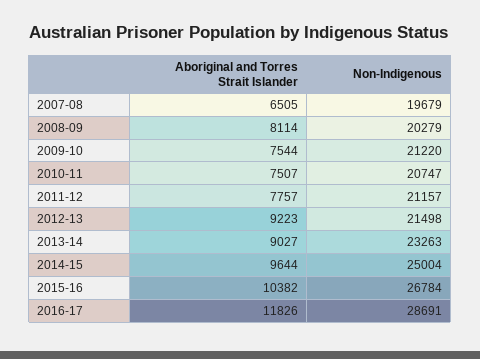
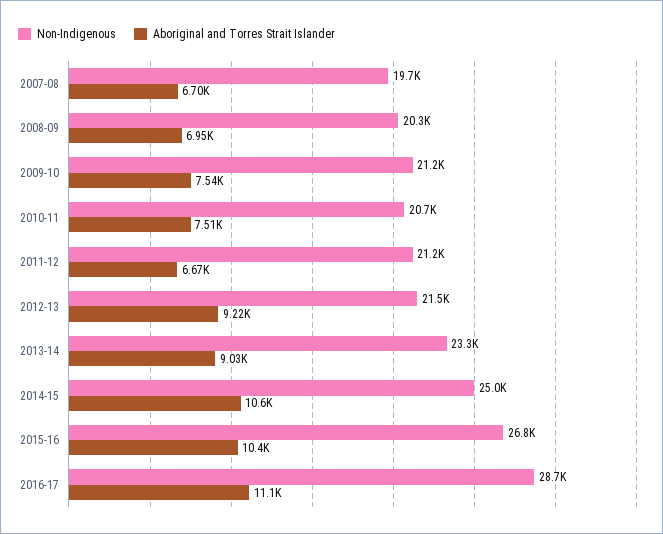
  {
    "Aboriginal and Torres Strait Islander": {
-     "2007-08": 6505,
+     "2007-08": 6700,
-     "2008-09": 8114,
+     "2008-09": 6950,
      "2009-10": 7544,
      "2010-11": 7507,
-     "2011-12": 7757,
+     "2011-12": 6670,
      "2012-13": 9223,
      "2013-14": 9027,
-     "2014-15": 9644,
+     "2014-15": 10600,
      "2015-16": 10382,
-     "2016-17": 11826
+     "2016-17": 11100
    },
    "Non-Indigenous": {
      "2007-08": 19679,
      "2008-09": 20279,
      "2009-10": 21220,
      "2010-11": 20747,
      "2011-12": 21157,
      "2012-13": 21498,
      "2013-14": 23263,
      "2014-15": 25004,
      "2015-16": 26784,
      "2016-17": 28691
    }
  }

